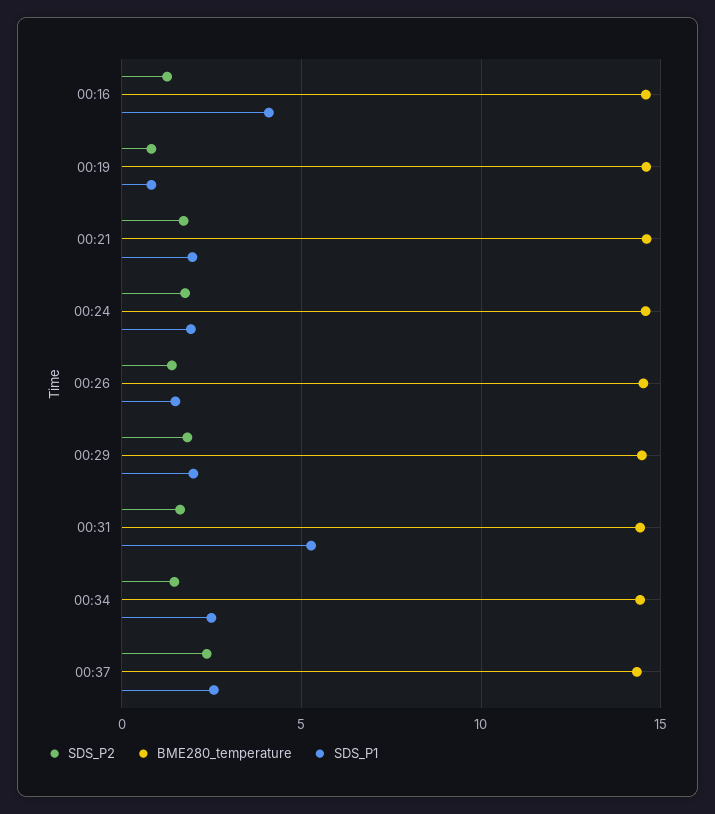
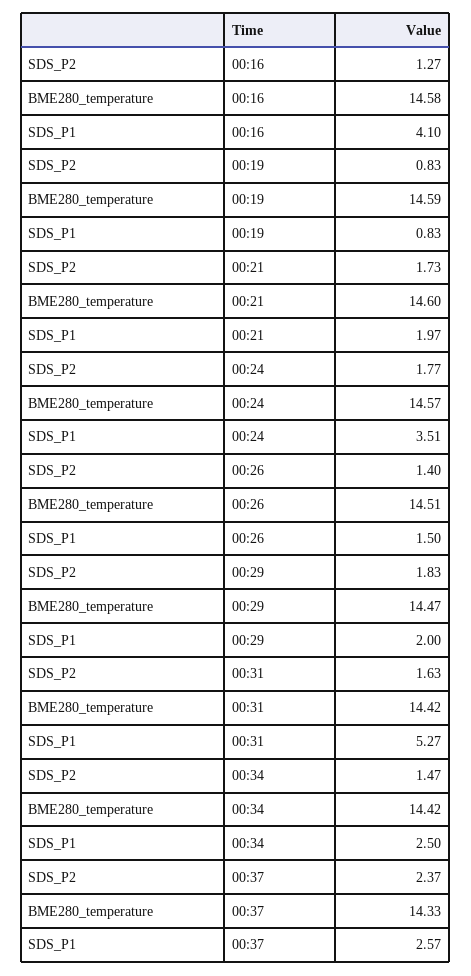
  {
    "SDS_P2": {
      "00:16": 1.27,
      "00:19": 0.83,
      "00:21": 1.73,
      "00:24": 1.77,
      "00:26": 1.4,
      "00:29": 1.83,
      "00:31": 1.63,
      "00:34": 1.47,
      "00:37": 2.37
    },
    "BME280_temperature": {
      "00:16": 14.58,
      "00:19": 14.59,
      "00:21": 14.6,
      "00:24": 14.57,
      "00:26": 14.51,
      "00:29": 14.47,
      "00:31": 14.42,
      "00:34": 14.42,
      "00:37": 14.33
    },
    "SDS_P1": {
      "00:16": 4.1,
      "00:19": 0.83,
      "00:21": 1.97,
-     "00:24": 2,
+     "00:24": 3.51,
      "00:26": 1.5,
      "00:29": 2,
      "00:31": 5.27,
      "00:34": 2.5,
      "00:37": 2.57
    }
  }

